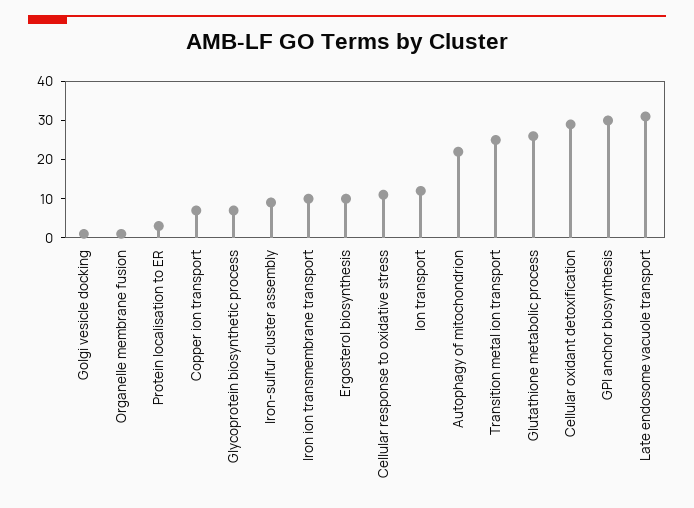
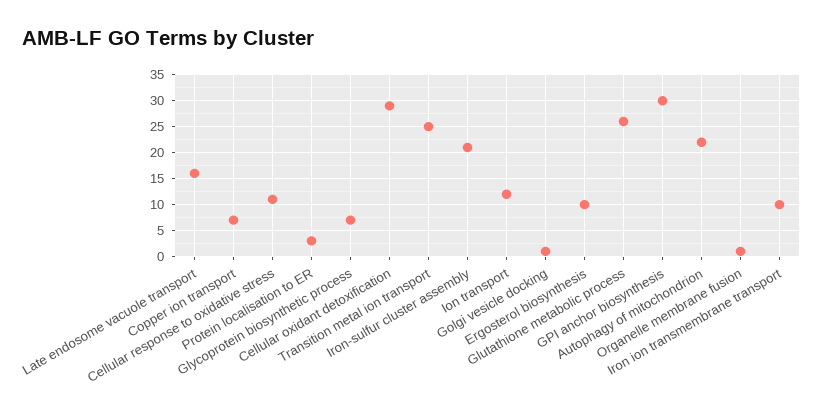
  {
    "Golgi vesicle docking": 0,
    "Organelle membrane fusion": 0,
    "Protein localisation to ER": 5,
    "Copper ion transport": 5,
    "Glycoprotein biosynthetic process": 5,
-   "Iron-sulfur cluster assembly": 10,
+   "Iron-sulfur cluster assembly": 20,
    "Iron ion transmembrane transport": 10,
    "Ergosterol biosynthesis": 10,
    "Cellular response to oxidative stress": 10,
    "Ion transport": 10,
    "Autophagy of mitochondrion": 20,
    "Transition metal ion transport": 25,
    "Glutathione metabolic process": 25,
    "Cellular oxidant detoxification": 30,
    "GPI anchor biosynthesis": 30,
-   "Late endosome vacuole transport": 30
+   "Late endosome vacuole transport": 15
  }

